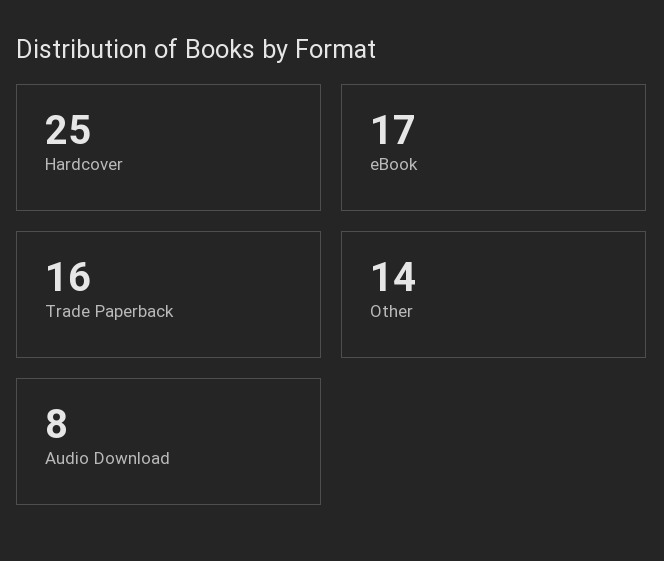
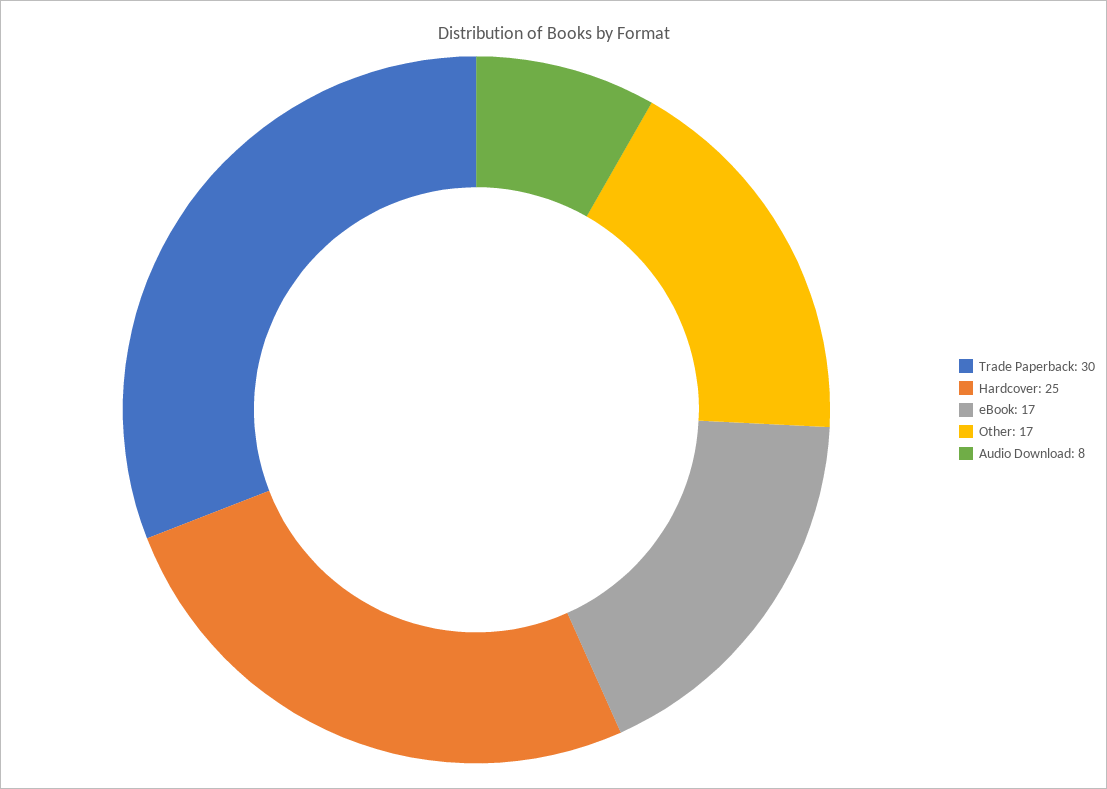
  {
    "Hardcover": 25,
    "eBook": 17,
-   "Trade Paperback": 16,
+   "Trade Paperback": 30,
-   "Other": 14,
+   "Other": 17,
    "Audio Download": 8
  }

